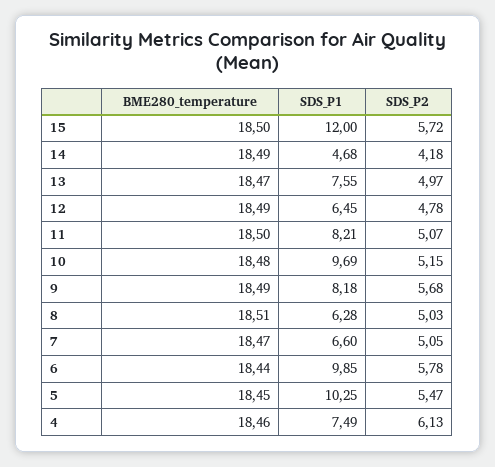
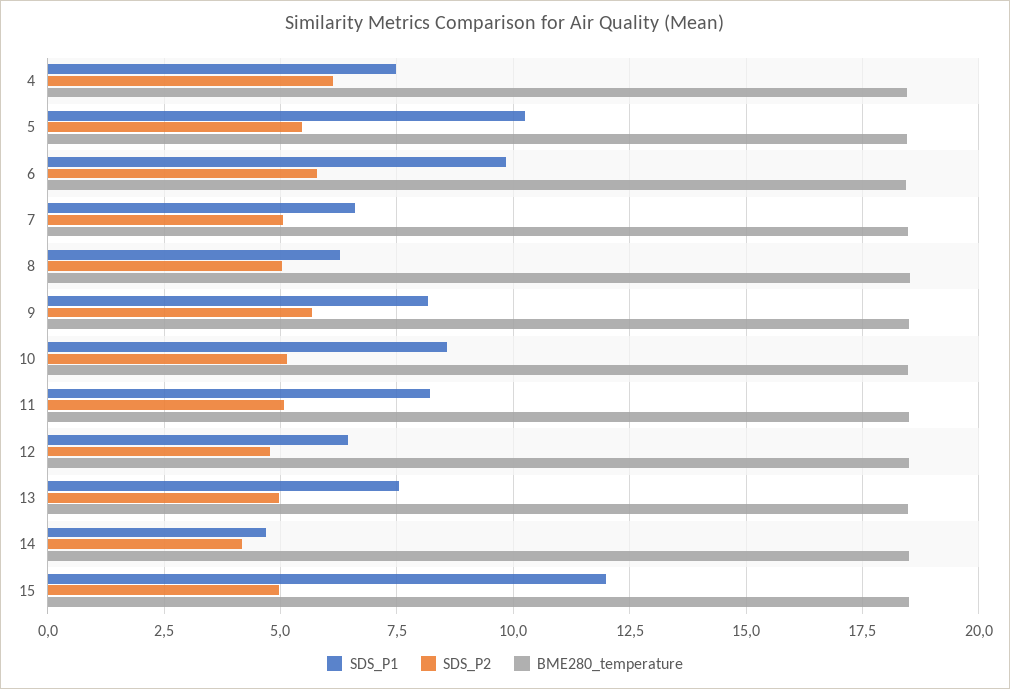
  {
    "BME280_temperature": {
      "15": 18.5,
      "14": 18.49,
      "13": 18.47,
      "12": 18.49,
      "11": 18.5,
      "10": 18.48,
      "9": 18.49,
      "8": 18.51,
      "7": 18.47,
      "6": 18.44,
      "5": 18.45,
      "4": 18.46
    },
    "SDS_P1": {
      "15": 12,
      "14": 4.68,
      "13": 7.55,
      "12": 6.45,
      "11": 8.21,
-     "10": 9.69,
+     "10": 8.5,
      "9": 8.18,
      "8": 6.28,
      "7": 6.6,
      "6": 9.85,
      "5": 10.25,
      "4": 7.49
    },
    "SDS_P2": {
-     "15": 5.72,
+     "15": 5,
      "14": 4.18,
      "13": 4.97,
      "12": 4.78,
      "11": 5.07,
      "10": 5.15,
      "9": 5.68,
      "8": 5.03,
      "7": 5.05,
      "6": 5.78,
      "5": 5.47,
      "4": 6.13
    }
  }

